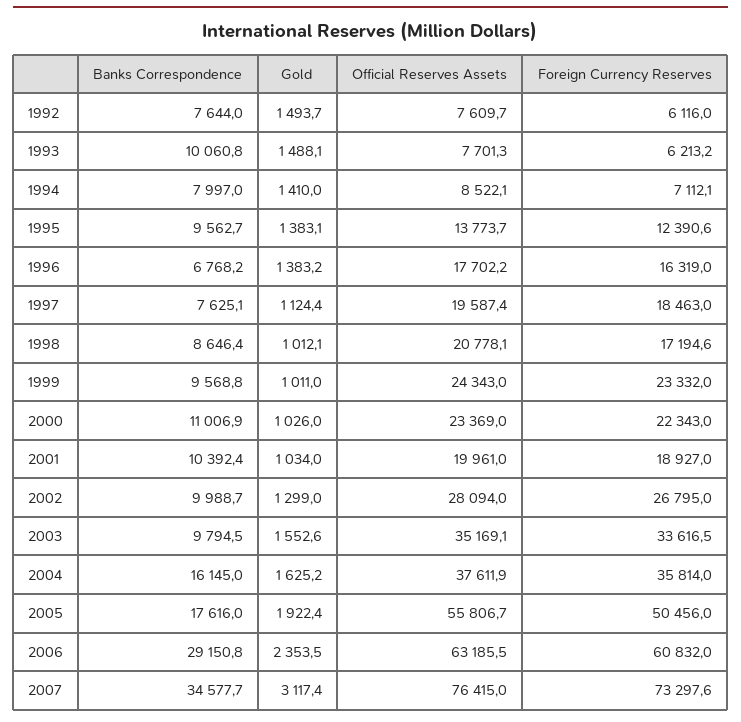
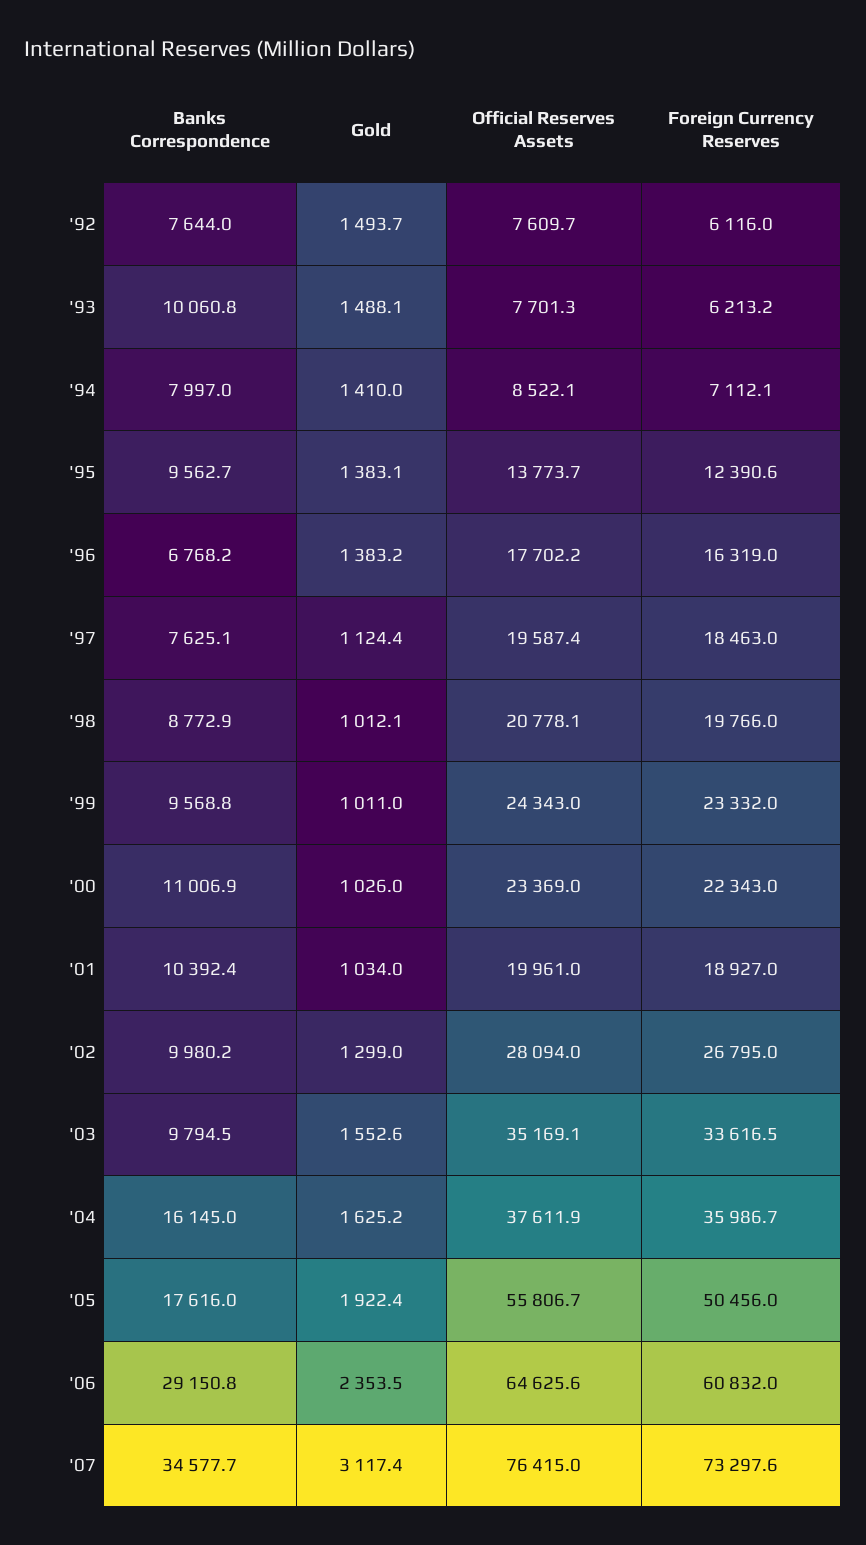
  {
    "Banks Correspondence": {
      "1992": 7644,
      "1993": 10060.8,
      "1994": 7997,
      "1995": 9562.7,
      "1996": 6768.2,
      "1997": 7625.1,
-     "1998": 8646.4,
+     "1998": 8772.9,
      "1999": 9568.8,
      "2000": 11006.9,
      "2001": 10392.4,
-     "2002": 9988.7,
+     "2002": 9980.2,
      "2003": 9794.5,
      "2004": 16145,
      "2005": 17616,
      "2006": 29150.8,
      "2007": 34577.7
    },
    "Gold": {
      "1992": 1493.7,
      "1993": 1488.1,
      "1994": 1410,
      "1995": 1383.1,
      "1996": 1383.2,
      "1997": 1124.4,
      "1998": 1012.1,
      "1999": 1011,
      "2000": 1026,
      "2001": 1034,
      "2002": 1299,
      "2003": 1552.6,
      "2004": 1625.2,
      "2005": 1922.4,
      "2006": 2353.5,
      "2007": 3117.4
    },
    "Official Reserves Assets": {
      "1992": 7609.7,
      "1993": 7701.3,
      "1994": 8522.1,
      "1995": 13773.7,
      "1996": 17702.2,
      "1997": 19587.4,
      "1998": 20778.1,
      "1999": 24343,
      "2000": 23369,
      "2001": 19961,
      "2002": 28094,
      "2003": 35169.1,
      "2004": 37611.9,
      "2005": 55806.7,
-     "2006": 63185.5,
+     "2006": 64625.6,
      "2007": 76415
    },
    "Foreign Currency Reserves": {
      "1992": 6116,
      "1993": 6213.2,
      "1994": 7112.1,
      "1995": 12390.6,
      "1996": 16319,
      "1997": 18463,
-     "1998": 17194.6,
+     "1998": 19766,
      "1999": 23332,
      "2000": 22343,
      "2001": 18927,
      "2002": 26795,
      "2003": 33616.5,
-     "2004": 35814,
+     "2004": 35986.7,
      "2005": 50456,
      "2006": 60832,
      "2007": 73297.6
    }
  }

